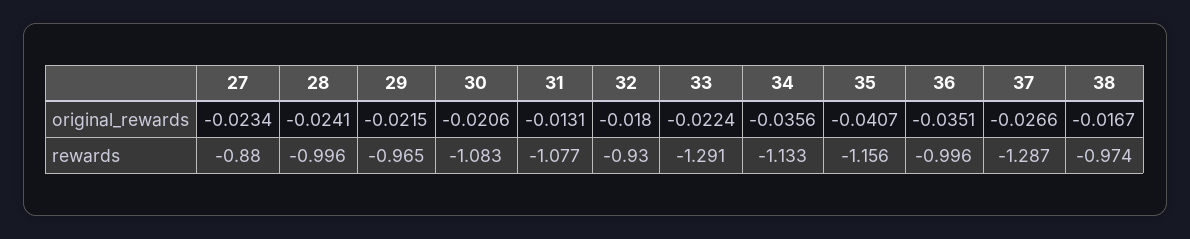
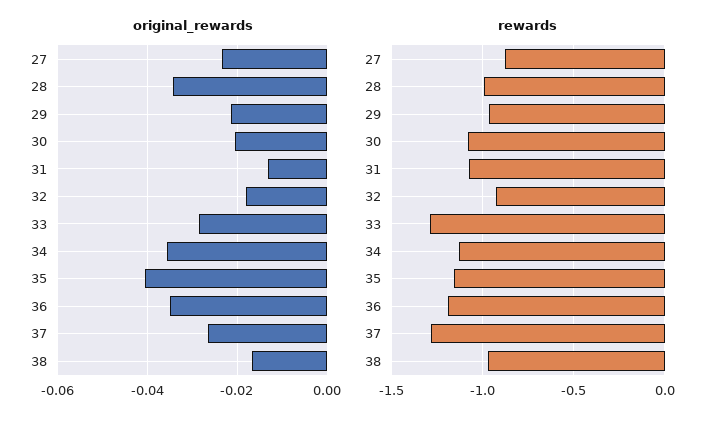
  {
    "original_rewards": {
      "27": -0.0234,
-     "28": -0.0241,
+     "28": -0.034,
      "29": -0.0215,
      "30": -0.0206,
      "31": -0.0131,
      "32": -0.018,
-     "33": -0.0224,
+     "33": -0.028,
      "34": -0.0356,
      "35": -0.0407,
      "36": -0.0351,
      "37": -0.0266,
      "38": -0.0167
    },
    "rewards": {
      "27": -0.88,
      "28": -0.996,
      "29": -0.965,
      "30": -1.083,
      "31": -1.077,
      "32": -0.93,
      "33": -1.291,
      "34": -1.133,
      "35": -1.156,
-     "36": -0.996,
+     "36": -1.2,
      "37": -1.287,
      "38": -0.974
    }
  }

